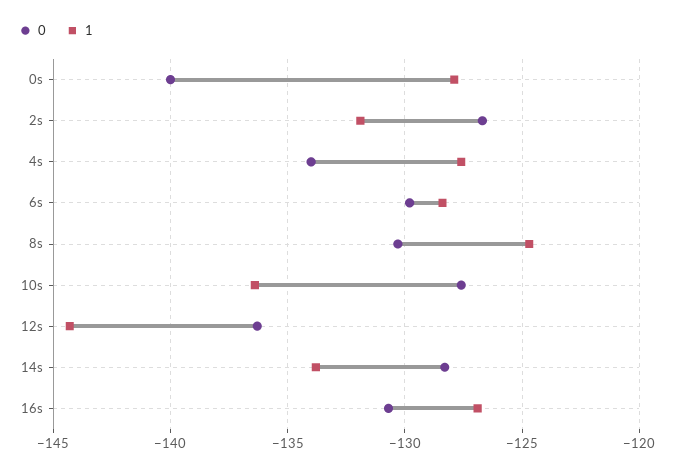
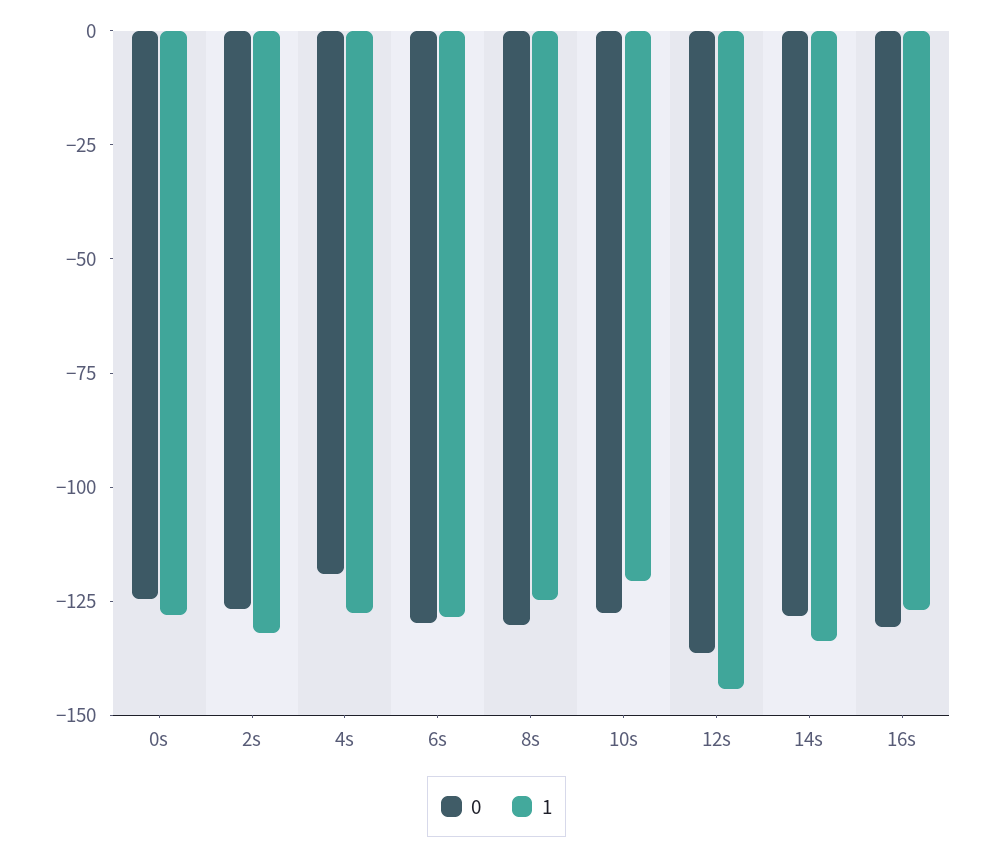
  {
    "0": {
-     "0s": -140,
+     "0s": -125,
      "2s": -126.5,
-     "4s": -134,
+     "4s": -120,
      "6s": -130,
      "8s": -130.5,
      "10s": -127.5,
      "12s": -136.5,
      "14s": -128.5,
      "16s": -130.5
    },
    "1": {
      "0s": -128,
      "2s": -132,
      "4s": -127.5,
      "6s": -128.5,
      "8s": -124.5,
-     "10s": -136.5,
+     "10s": -120,
      "12s": -144.5,
      "14s": -134,
      "16s": -127
    }
  }

